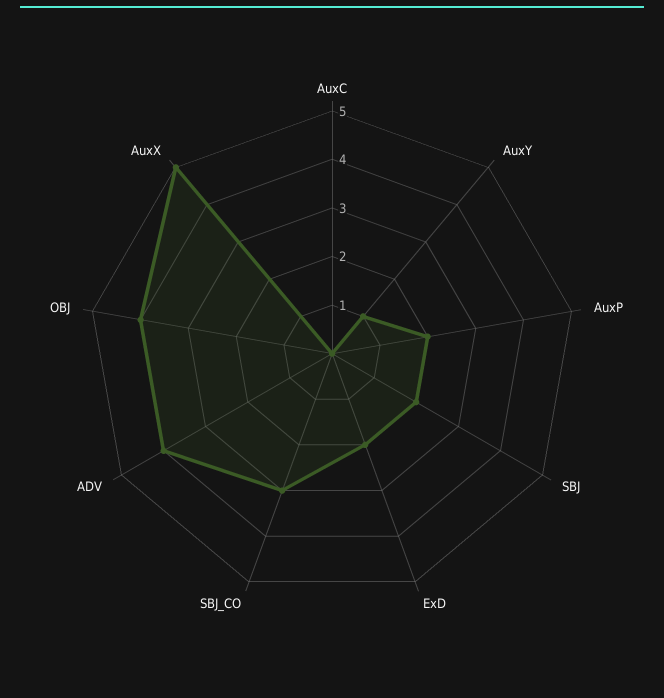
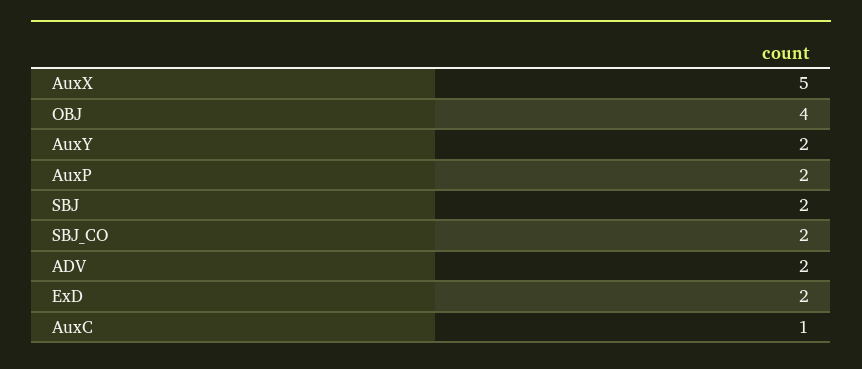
  {
-   "AuxC": 0,
+   "AuxC": 1,
-   "AuxY": 1,
+   "AuxY": 2,
    "AuxP": 2,
    "SBJ": 2,
    "ExD": 2,
-   "SBJ_CO": 3,
+   "SBJ_CO": 2,
-   "ADV": 4,
+   "ADV": 2,
    "OBJ": 4,
    "AuxX": 5
  }

